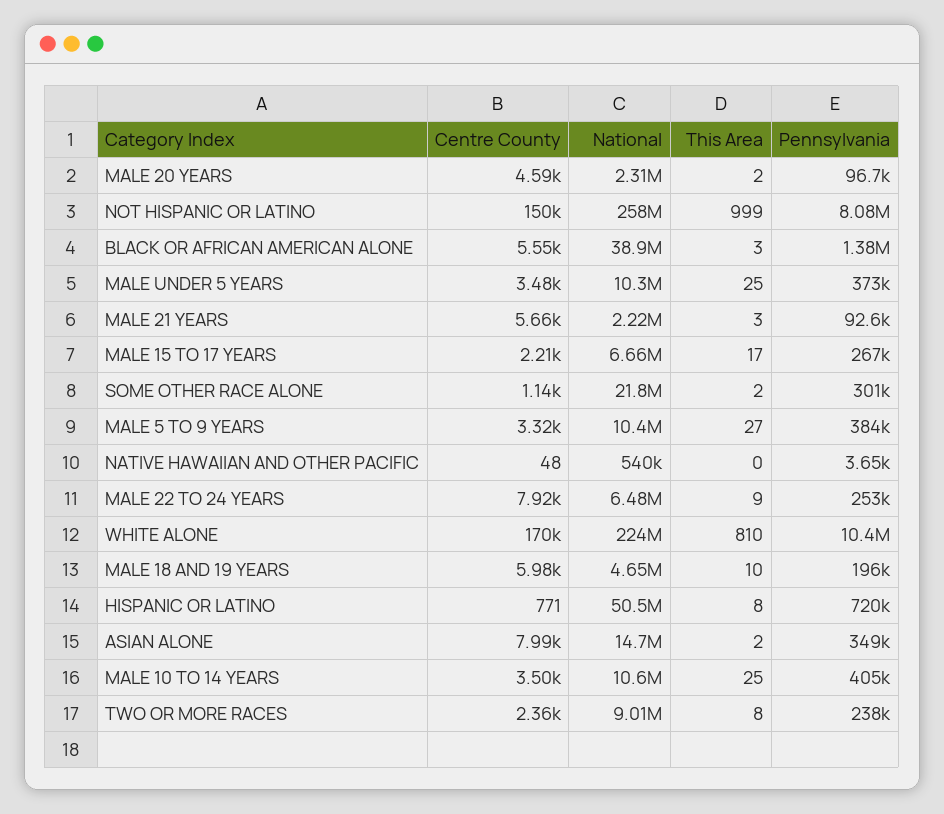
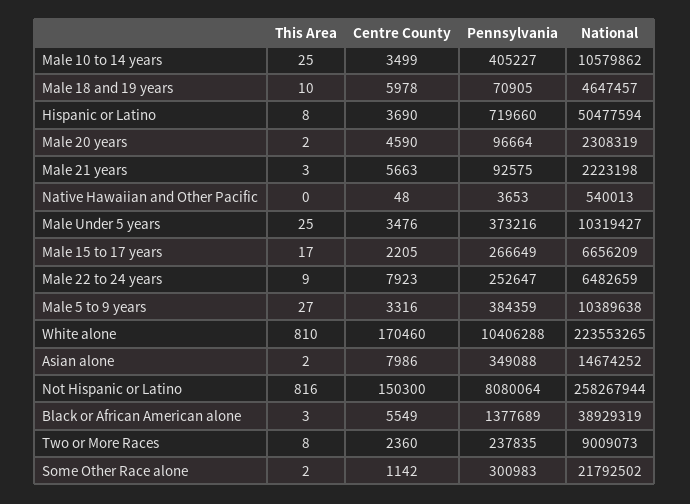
  {
    "Centre County": {
      "MALE 20 YEARS": 4590,
      "NOT HISPANIC OR LATINO": 150300,
      "BLACK OR AFRICAN AMERICAN ALONE": 5549,
      "MALE UNDER 5 YEARS": 3476,
      "MALE 21 YEARS": 5663,
      "MALE 15 TO 17 YEARS": 2205,
      "SOME OTHER RACE ALONE": 1142,
      "MALE 5 TO 9 YEARS": 3316,
      "NATIVE HAWAIIAN AND OTHER PACIFIC": 48,
      "MALE 22 TO 24 YEARS": 7923,
      "WHITE ALONE": 170460,
      "MALE 18 AND 19 YEARS": 5978,
-     "HISPANIC OR LATINO": 771,
+     "HISPANIC OR LATINO": 3690,
      "ASIAN ALONE": 7986,
      "MALE 10 TO 14 YEARS": 3499,
      "TWO OR MORE RACES": 2360
    },
    "National": {
      "MALE 20 YEARS": 2308319,
      "NOT HISPANIC OR LATINO": 258267944,
      "BLACK OR AFRICAN AMERICAN ALONE": 38929319,
      "MALE UNDER 5 YEARS": 10319427,
      "MALE 21 YEARS": 2223198,
      "MALE 15 TO 17 YEARS": 6656209,
      "SOME OTHER RACE ALONE": 21792502,
      "MALE 5 TO 9 YEARS": 10389638,
      "NATIVE HAWAIIAN AND OTHER PACIFIC": 540013,
      "MALE 22 TO 24 YEARS": 6482659,
      "WHITE ALONE": 223553265,
      "MALE 18 AND 19 YEARS": 4647457,
      "HISPANIC OR LATINO": 50477594,
      "ASIAN ALONE": 14674252,
      "MALE 10 TO 14 YEARS": 10579862,
      "TWO OR MORE RACES": 9009073
    },
    "This Area": {
      "MALE 20 YEARS": 2,
-     "NOT HISPANIC OR LATINO": 999,
+     "NOT HISPANIC OR LATINO": 816,
      "BLACK OR AFRICAN AMERICAN ALONE": 3,
      "MALE UNDER 5 YEARS": 25,
      "MALE 21 YEARS": 3,
      "MALE 15 TO 17 YEARS": 17,
      "SOME OTHER RACE ALONE": 2,
      "MALE 5 TO 9 YEARS": 27,
      "NATIVE HAWAIIAN AND OTHER PACIFIC": 0,
      "MALE 22 TO 24 YEARS": 9,
      "WHITE ALONE": 810,
      "MALE 18 AND 19 YEARS": 10,
      "HISPANIC OR LATINO": 8,
      "ASIAN ALONE": 2,
      "MALE 10 TO 14 YEARS": 25,
      "TWO OR MORE RACES": 8
    },
    "Pennsylvania": {
      "MALE 20 YEARS": 96664,
      "NOT HISPANIC OR LATINO": 8080064,
      "BLACK OR AFRICAN AMERICAN ALONE": 1377689,
      "MALE UNDER 5 YEARS": 373216,
      "MALE 21 YEARS": 92575,
      "MALE 15 TO 17 YEARS": 266649,
      "SOME OTHER RACE ALONE": 300983,
      "MALE 5 TO 9 YEARS": 384359,
      "NATIVE HAWAIIAN AND OTHER PACIFIC": 3653,
      "MALE 22 TO 24 YEARS": 252647,
      "WHITE ALONE": 10406288,
-     "MALE 18 AND 19 YEARS": 196000,
+     "MALE 18 AND 19 YEARS": 70905,
      "HISPANIC OR LATINO": 719660,
      "ASIAN ALONE": 349088,
      "MALE 10 TO 14 YEARS": 405227,
      "TWO OR MORE RACES": 237835
    }
  }

